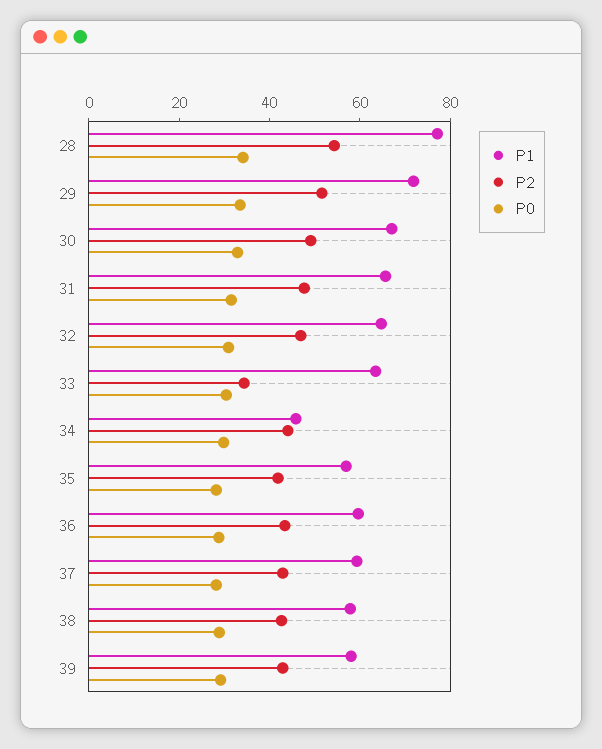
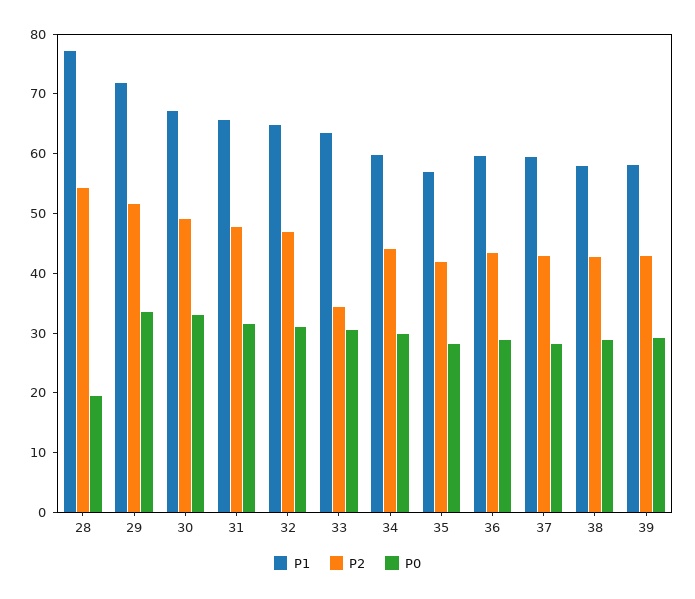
  {
    "P1": {
      "28": 78,
      "29": 72,
      "30": 68,
      "31": 66,
      "32": 64,
      "33": 64,
-     "34": 45,
+     "34": 60,
      "35": 56,
      "36": 60,
      "37": 60,
      "38": 58,
      "39": 58
    },
    "P2": {
      "28": 54,
      "29": 52,
      "30": 50,
      "31": 48,
      "32": 46,
      "33": 34,
      "34": 44,
      "35": 42,
      "36": 44,
      "37": 42,
      "38": 42,
      "39": 42
    },
    "P0": {
-     "28": 35,
+     "28": 20,
      "29": 34,
      "30": 32,
      "31": 32,
      "32": 30,
      "33": 30,
      "34": 30,
      "35": 28,
      "36": 28,
      "37": 28,
      "38": 28,
      "39": 30
    }
  }

